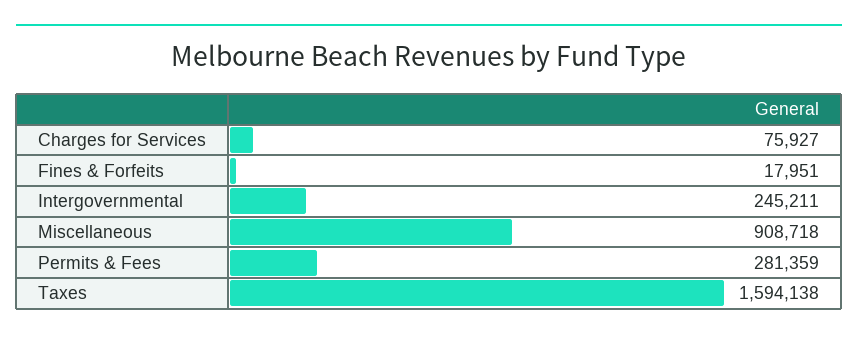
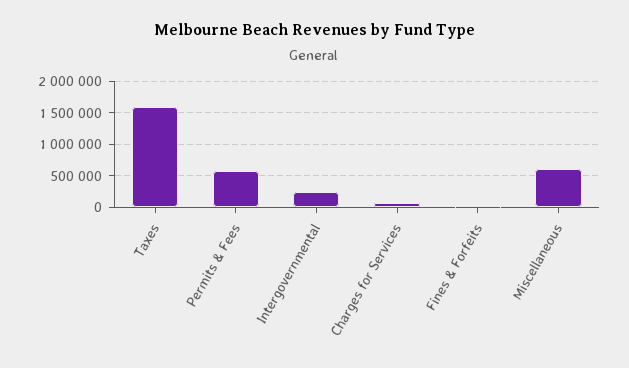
  {
    "Charges for Services": 75927,
    "Fines & Forfeits": 17951,
    "Intergovernmental": 245211,
-   "Miscellaneous": 908718,
+   "Miscellaneous": 600000,
-   "Permits & Fees": 281359,
+   "Permits & Fees": 600000,
    "Taxes": 1594138
  }

